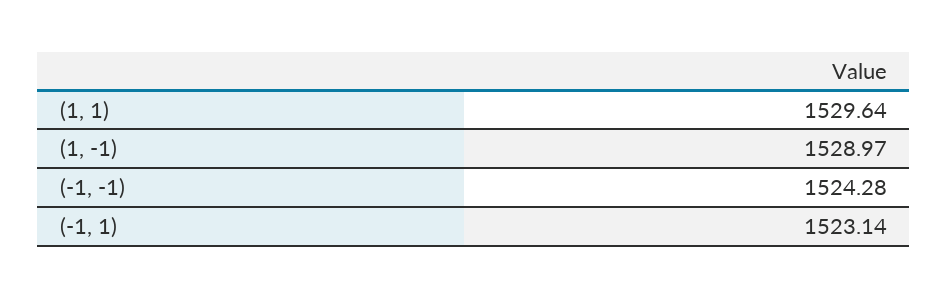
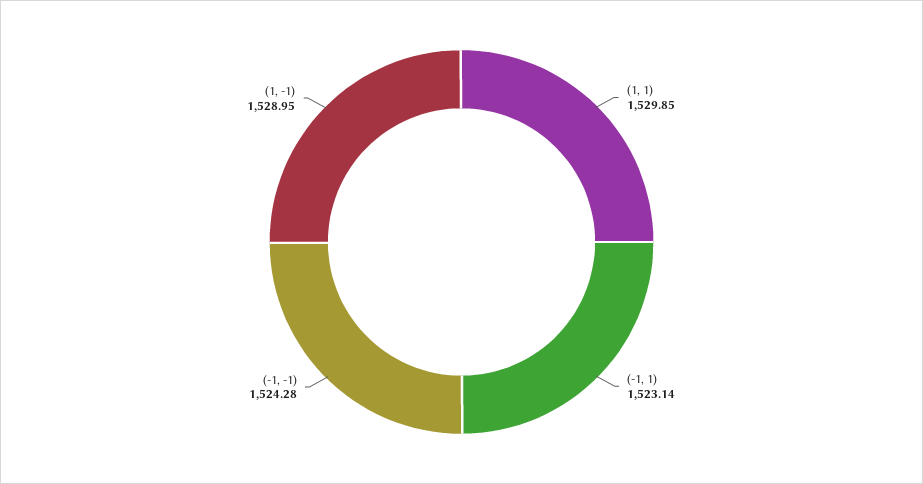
  {
-   "(1, 1)": 1529.64,
+   "(1, 1)": 1529.85,
-   "(1, -1)": 1528.97,
+   "(1, -1)": 1528.95,
    "(-1, -1)": 1524.28,
    "(-1, 1)": 1523.14
  }

